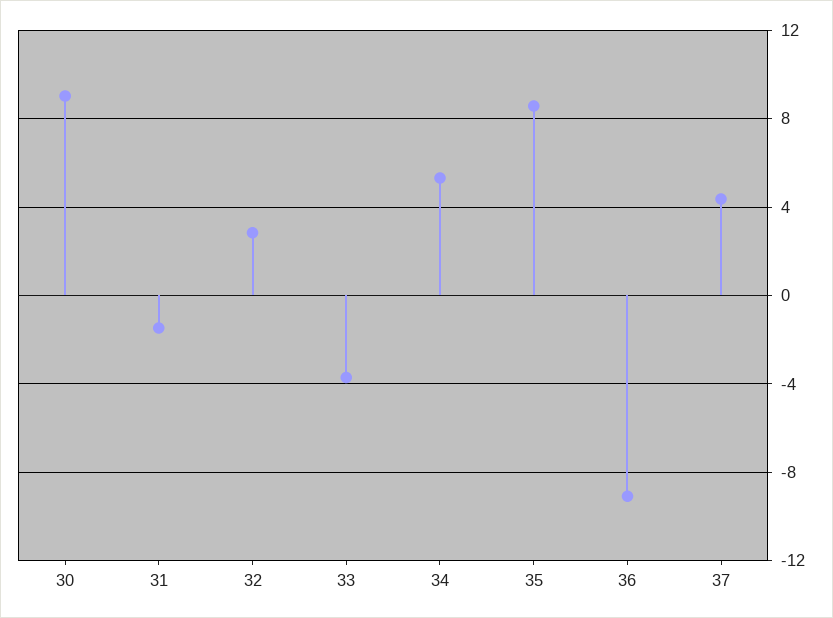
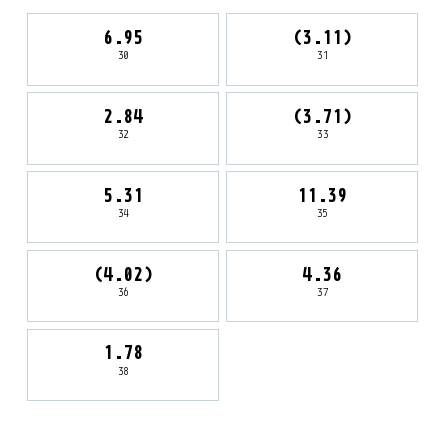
  {
-   "30": 9,
+   "30": 6.95,
-   "31": -1.5,
+   "31": -3.11,
    "32": 2.84,
    "33": -3.71,
    "34": 5.31,
-   "35": 8.5,
+   "35": 11.39,
-   "36": -9,
+   "36": -4.02,
-   "37": 4.36
+   "37": 4.36,
+   "38": 1.78
  }

